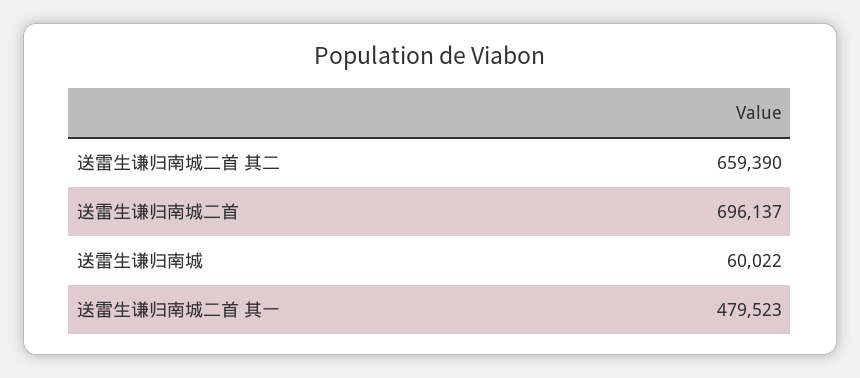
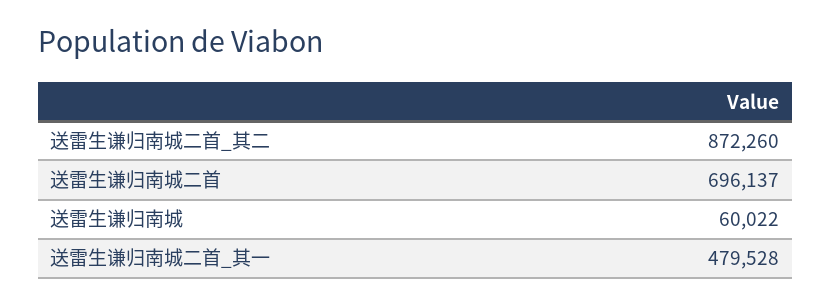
  {
-   "送雷生谦归南城二首 其二": 659390,
+   "送雷生谦归南城二首 其二": 872260,
    "送雷生谦归南城二首": 696137,
    "送雷生谦归南城": 60022,
-   "送雷生谦归南城二首 其一": 479523
+   "送雷生谦归南城二首 其一": 479528
  }

